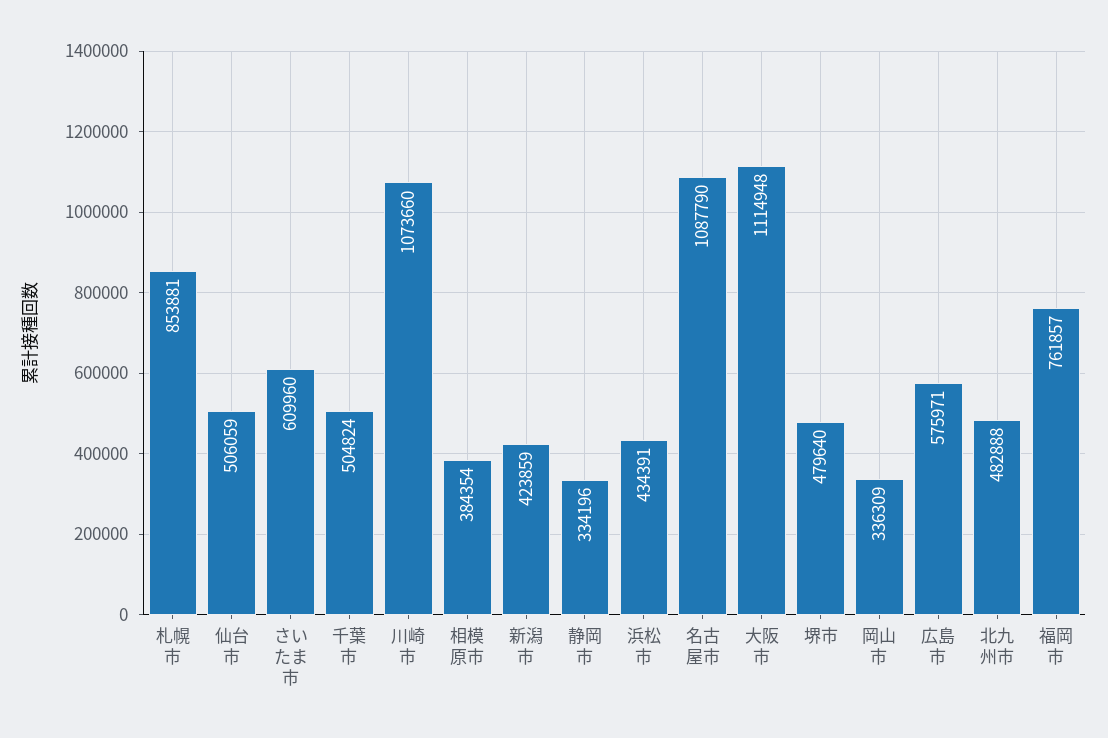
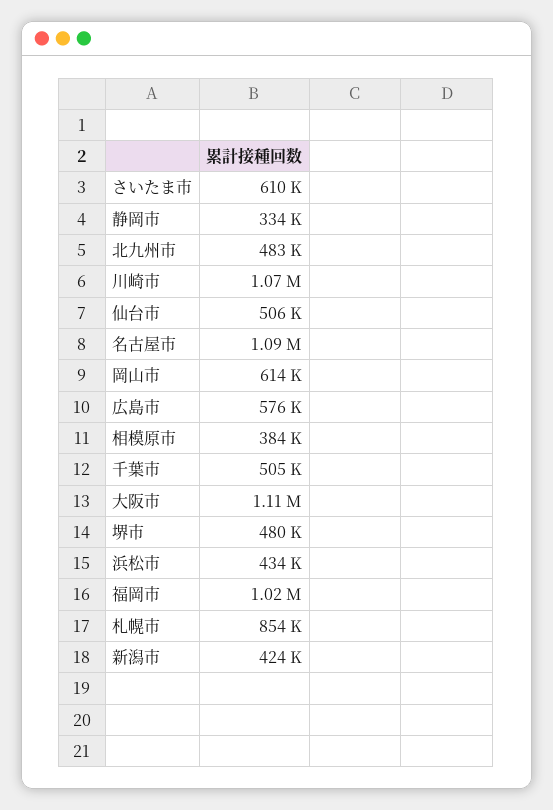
  {
    "札幌市": 853881,
    "仙台市": 506059,
    "さいたま市": 609960,
    "千葉市": 504824,
    "川崎市": 1073660,
    "相模原市": 384354,
    "新潟市": 423859,
    "静岡市": 334196,
    "浜松市": 434391,
    "名古屋市": 1087790,
    "大阪市": 1114948,
    "堺市": 479640,
-   "岡山市": 336309,
+   "岡山市": 614000,
    "広島市": 575971,
    "北九州市": 482888,
-   "福岡市": 761857
+   "福岡市": 1020000
  }

